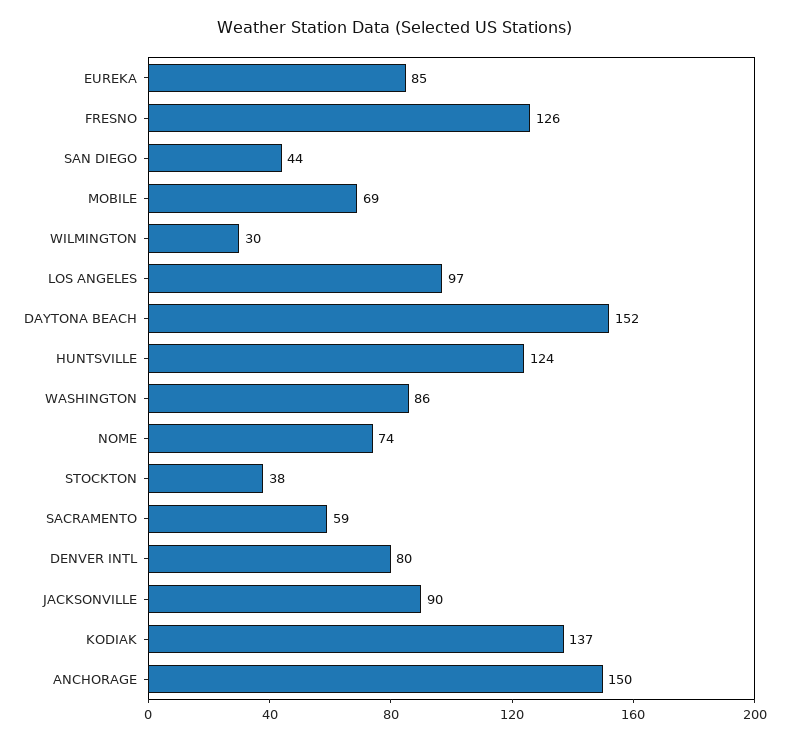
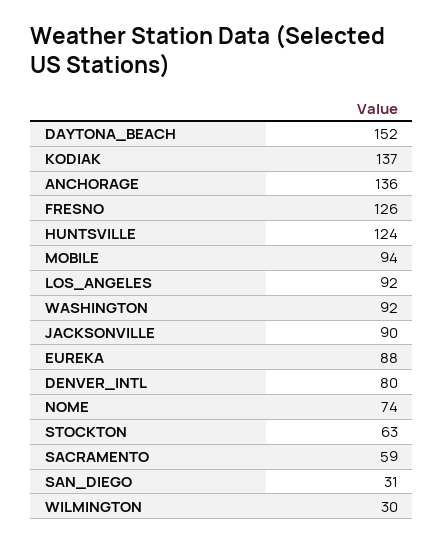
  {
-   "EUREKA": 85,
+   "EUREKA": 88,
    "FRESNO": 126,
-   "SAN DIEGO": 44,
+   "SAN DIEGO": 31,
-   "MOBILE": 69,
+   "MOBILE": 94,
    "WILMINGTON": 30,
-   "LOS ANGELES": 97,
+   "LOS ANGELES": 92,
    "DAYTONA BEACH": 152,
    "HUNTSVILLE": 124,
-   "WASHINGTON": 86,
+   "WASHINGTON": 92,
    "NOME": 74,
-   "STOCKTON": 38,
+   "STOCKTON": 63,
    "SACRAMENTO": 59,
    "DENVER INTL": 80,
    "JACKSONVILLE": 90,
    "KODIAK": 137,
-   "ANCHORAGE": 150
+   "ANCHORAGE": 136
  }

